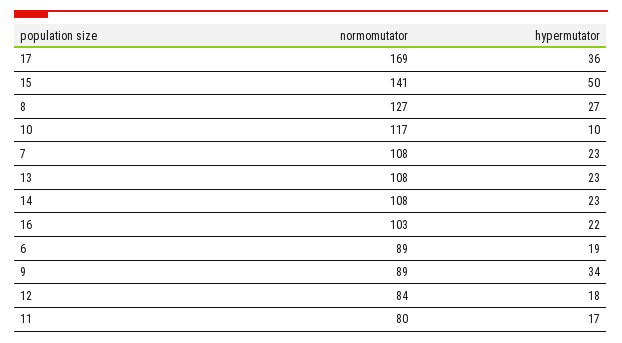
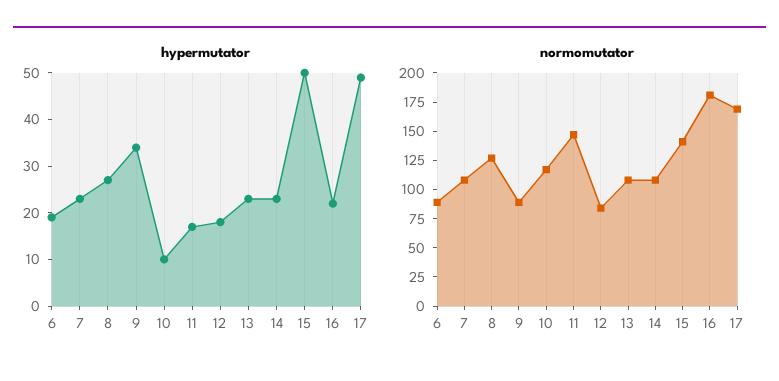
  {
    "normomutator": {
      "17": 169,
      "15": 141,
      "8": 127,
      "10": 117,
      "7": 108,
      "13": 108,
      "14": 108,
-     "16": 103,
+     "16": 175,
      "6": 89,
      "9": 89,
      "12": 84,
-     "11": 80
+     "11": 150
    },
    "hypermutator": {
-     "17": 36,
+     "17": 50,
      "15": 50,
      "8": 27,
      "10": 10,
      "7": 23,
      "13": 23,
      "14": 23,
      "16": 22,
      "6": 19,
      "9": 34,
      "12": 18,
      "11": 17
    }
  }

